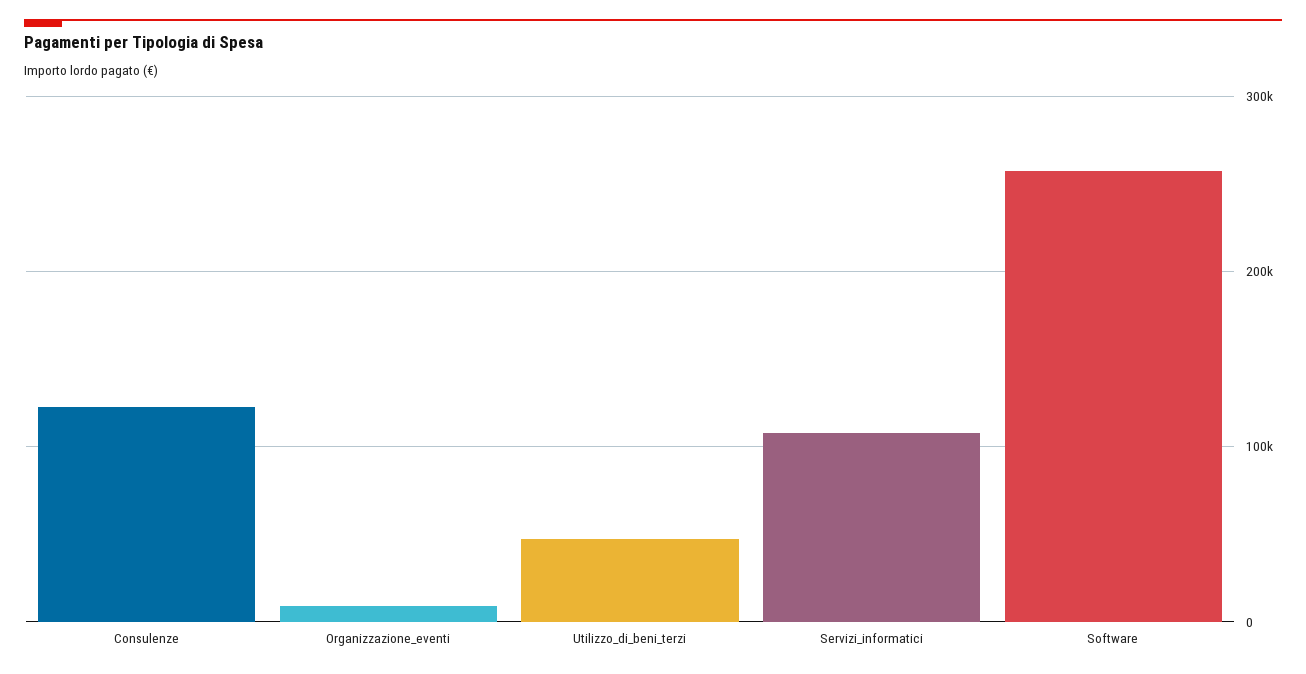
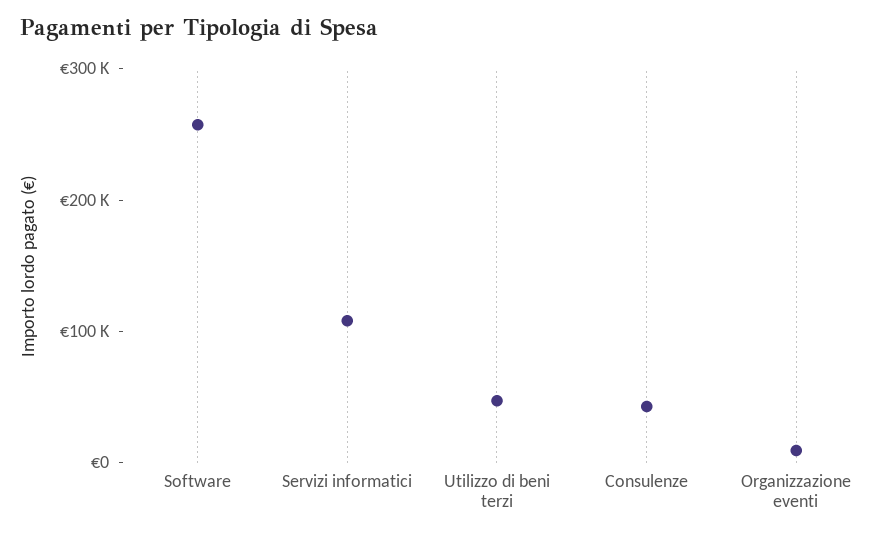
  {
-   "Consulenze": 120000,
+   "Consulenze": 40000,
    "Organizzazione_eventi": 10000,
    "Utilizzo_di_beni_terzi": 50000,
    "Servizi_informatici": 110000,
    "Software": 260000
  }

